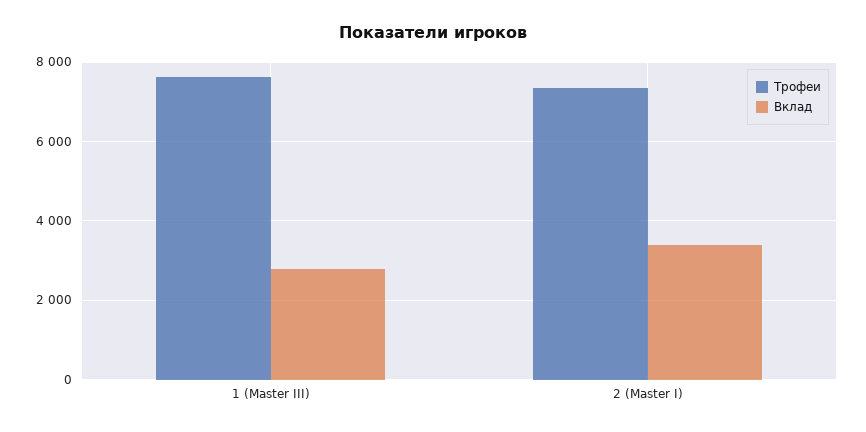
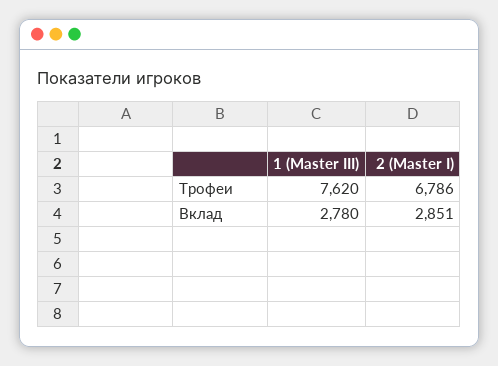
  {
    "Трофеи": {
      "1 (Master III)": 7620,
-     "2 (Master I)": 7400
+     "2 (Master I)": 6786
    },
    "Вклад": {
      "1 (Master III)": 2780,
-     "2 (Master I)": 3400
+     "2 (Master I)": 2851
    }
  }

